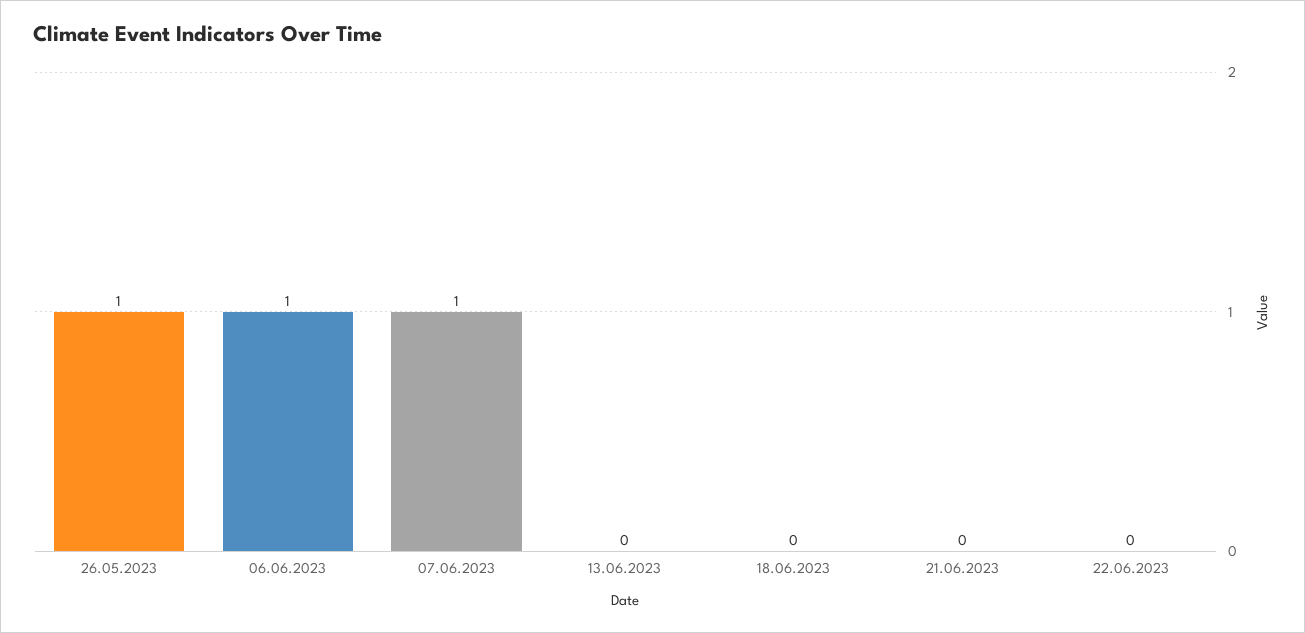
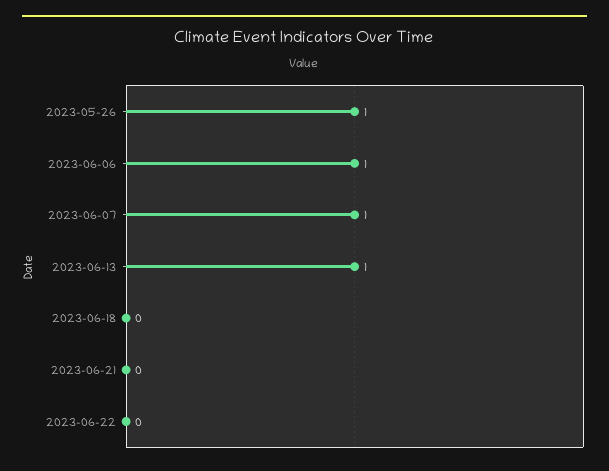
  {
    "26.05.2023": 1,
    "06.06.2023": 1,
    "07.06.2023": 1,
-   "13.06.2023": 0,
+   "13.06.2023": 1,
    "18.06.2023": 0,
    "21.06.2023": 0,
    "22.06.2023": 0
  }

